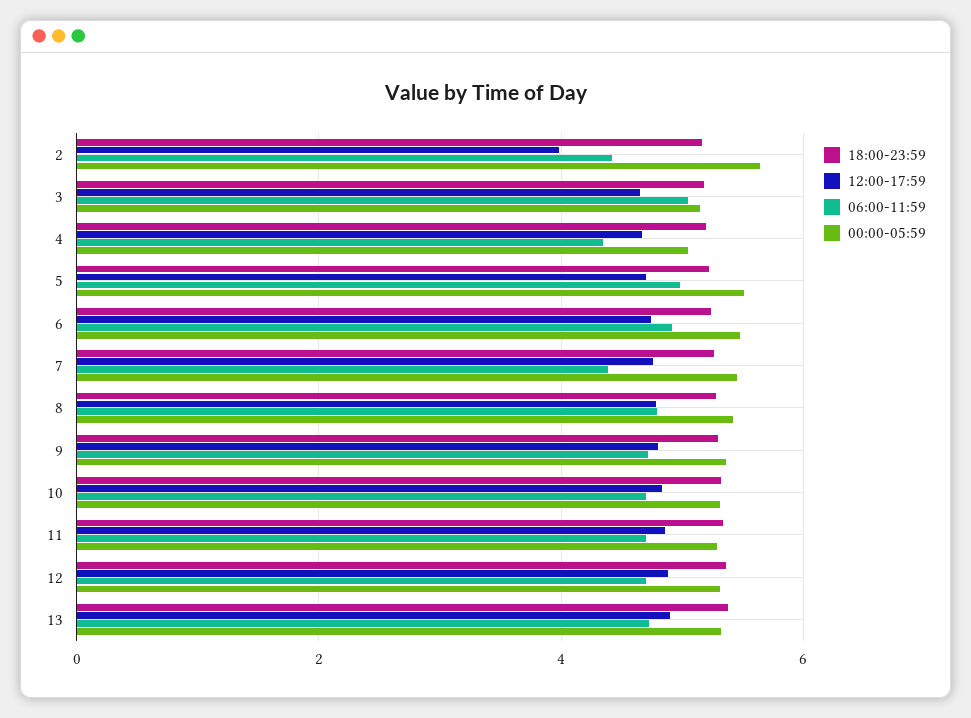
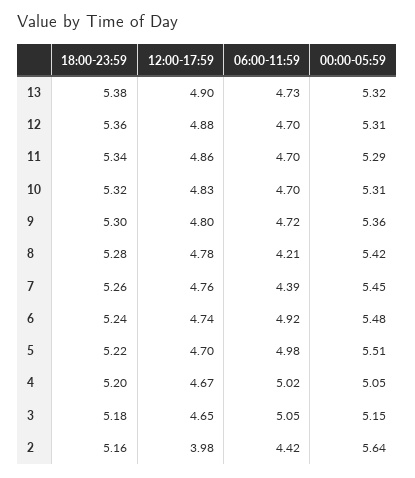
  {
    "18:00-23:59": {
      "2": 5.16,
      "3": 5.18,
      "4": 5.2,
      "5": 5.22,
      "6": 5.24,
      "7": 5.26,
      "8": 5.28,
      "9": 5.3,
      "10": 5.32,
      "11": 5.34,
      "12": 5.36,
      "13": 5.38
    },
    "12:00-17:59": {
      "2": 3.98,
      "3": 4.65,
      "4": 4.67,
      "5": 4.7,
      "6": 4.74,
      "7": 4.76,
      "8": 4.78,
      "9": 4.8,
      "10": 4.83,
      "11": 4.86,
      "12": 4.88,
      "13": 4.9
    },
    "06:00-11:59": {
      "2": 4.42,
      "3": 5.05,
-     "4": 4.4,
+     "4": 5.02,
      "5": 4.98,
      "6": 4.92,
      "7": 4.39,
-     "8": 4.8,
+     "8": 4.21,
      "9": 4.72,
      "10": 4.7,
      "11": 4.7,
      "12": 4.7,
      "13": 4.73
    },
    "00:00-05:59": {
      "2": 5.64,
      "3": 5.15,
      "4": 5.05,
      "5": 5.51,
      "6": 5.48,
      "7": 5.45,
      "8": 5.42,
      "9": 5.36,
      "10": 5.31,
      "11": 5.29,
      "12": 5.31,
      "13": 5.32
    }
  }

